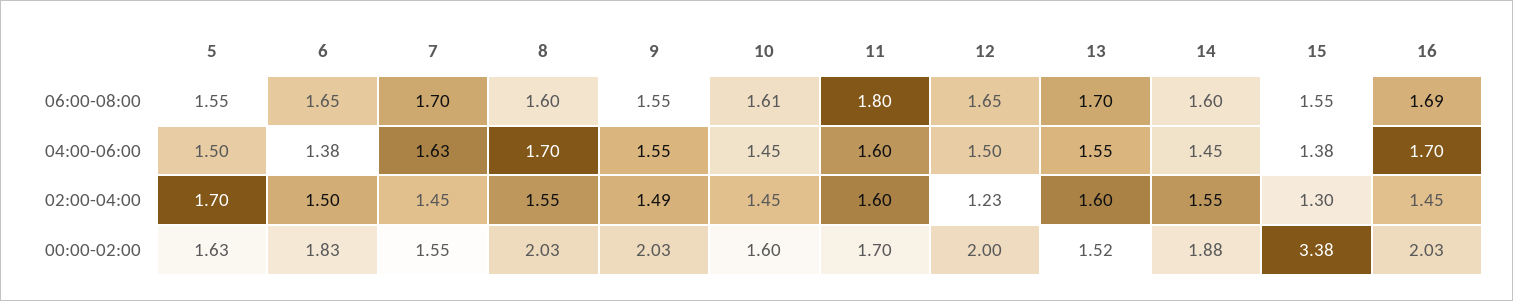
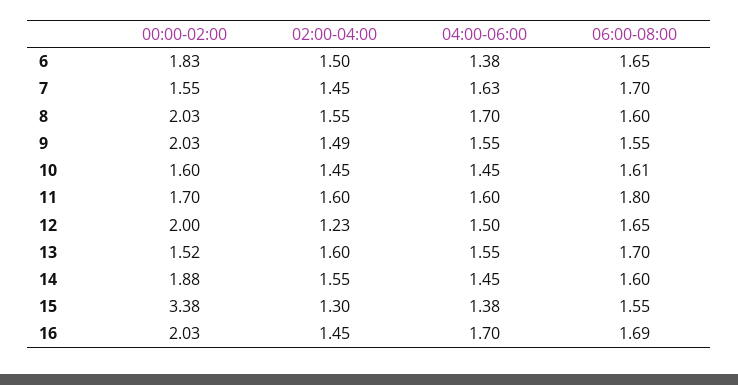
  {
-   "5": {
-     "06:00-08:00": 1.55,
-     "04:00-06:00": 1.5,
-     "02:00-04:00": 1.7,
-     "00:00-02:00": 1.63
-   },
    "6": {
      "06:00-08:00": 1.65,
      "04:00-06:00": 1.38,
      "02:00-04:00": 1.5,
      "00:00-02:00": 1.83
    },
    "7": {
      "06:00-08:00": 1.7,
      "04:00-06:00": 1.63,
      "02:00-04:00": 1.45,
      "00:00-02:00": 1.55
    },
    "8": {
      "06:00-08:00": 1.6,
      "04:00-06:00": 1.7,
      "02:00-04:00": 1.55,
      "00:00-02:00": 2.03
    },
    "9": {
      "06:00-08:00": 1.55,
      "04:00-06:00": 1.55,
      "02:00-04:00": 1.49,
      "00:00-02:00": 2.03
    },
    "10": {
      "06:00-08:00": 1.61,
      "04:00-06:00": 1.45,
      "02:00-04:00": 1.45,
      "00:00-02:00": 1.6
    },
    "11": {
      "06:00-08:00": 1.8,
      "04:00-06:00": 1.6,
      "02:00-04:00": 1.6,
      "00:00-02:00": 1.7
    },
    "12": {
      "06:00-08:00": 1.65,
      "04:00-06:00": 1.5,
      "02:00-04:00": 1.23,
      "00:00-02:00": 2
    },
    "13": {
      "06:00-08:00": 1.7,
      "04:00-06:00": 1.55,
      "02:00-04:00": 1.6,
      "00:00-02:00": 1.52
    },
    "14": {
      "06:00-08:00": 1.6,
      "04:00-06:00": 1.45,
      "02:00-04:00": 1.55,
      "00:00-02:00": 1.88
    },
    "15": {
      "06:00-08:00": 1.55,
      "04:00-06:00": 1.38,
      "02:00-04:00": 1.3,
      "00:00-02:00": 3.38
    },
    "16": {
      "06:00-08:00": 1.69,
      "04:00-06:00": 1.7,
      "02:00-04:00": 1.45,
      "00:00-02:00": 2.03
    }
  }

